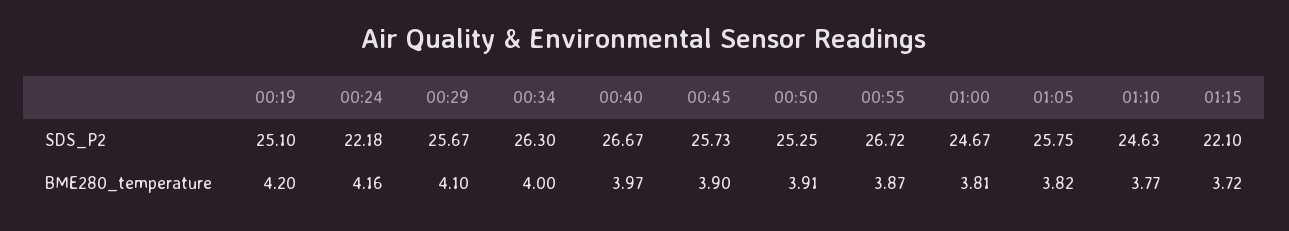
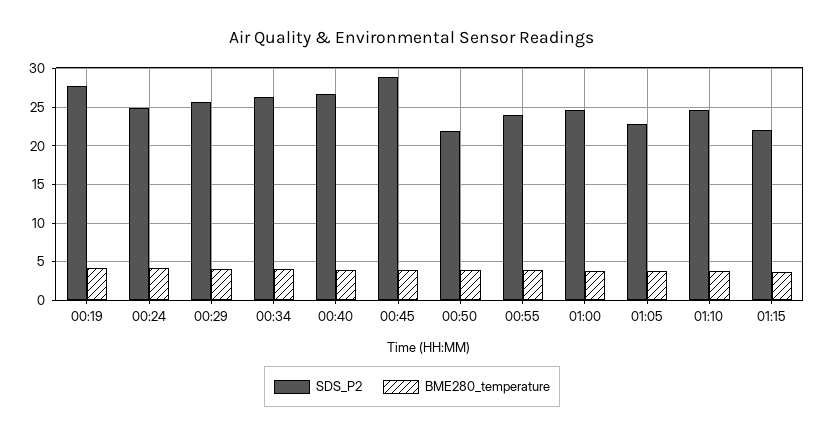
  {
    "SDS_P2": {
-     "00:19": 25.1,
+     "00:19": 28,
-     "00:24": 22.18,
+     "00:24": 25,
      "00:29": 25.67,
      "00:34": 26.3,
      "00:40": 26.67,
-     "00:45": 25.73,
+     "00:45": 29,
-     "00:50": 25.25,
+     "00:50": 22,
-     "00:55": 26.72,
+     "00:55": 24,
      "01:00": 24.67,
-     "01:05": 25.75,
+     "01:05": 23,
      "01:10": 24.63,
      "01:15": 22.1
    },
    "BME280_temperature": {
      "00:19": 4.2,
      "00:24": 4.16,
      "00:29": 4.1,
      "00:34": 4,
      "00:40": 3.97,
      "00:45": 3.9,
      "00:50": 3.91,
      "00:55": 3.87,
      "01:00": 3.81,
      "01:05": 3.82,
      "01:10": 3.77,
      "01:15": 3.72
    }
  }

